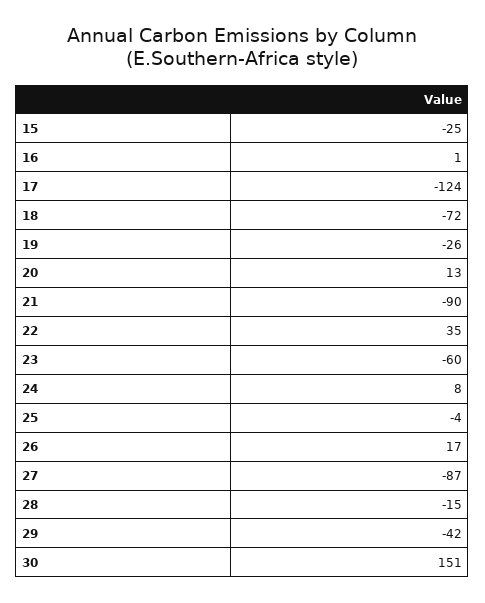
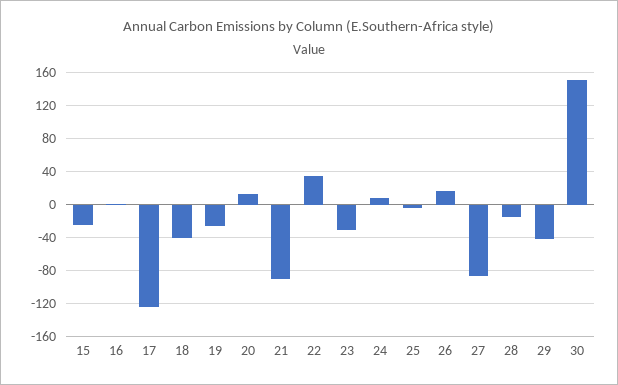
  {
    "15": -25,
    "16": 1,
    "17": -124,
-   "18": -72,
+   "18": -40,
    "19": -26,
    "20": 13,
    "21": -90,
    "22": 35,
-   "23": -60,
+   "23": -30,
    "24": 8,
    "25": -4,
    "26": 17,
    "27": -87,
    "28": -15,
    "29": -42,
    "30": 151
  }

